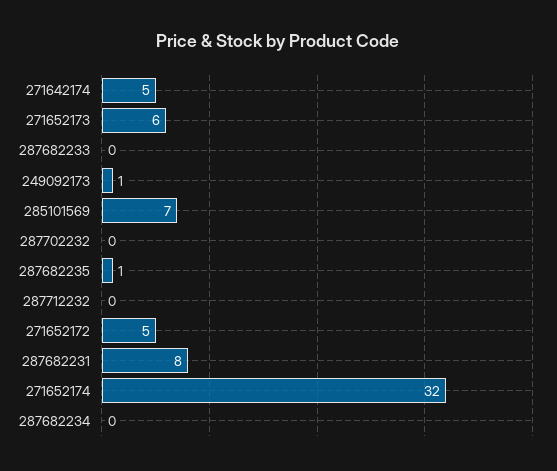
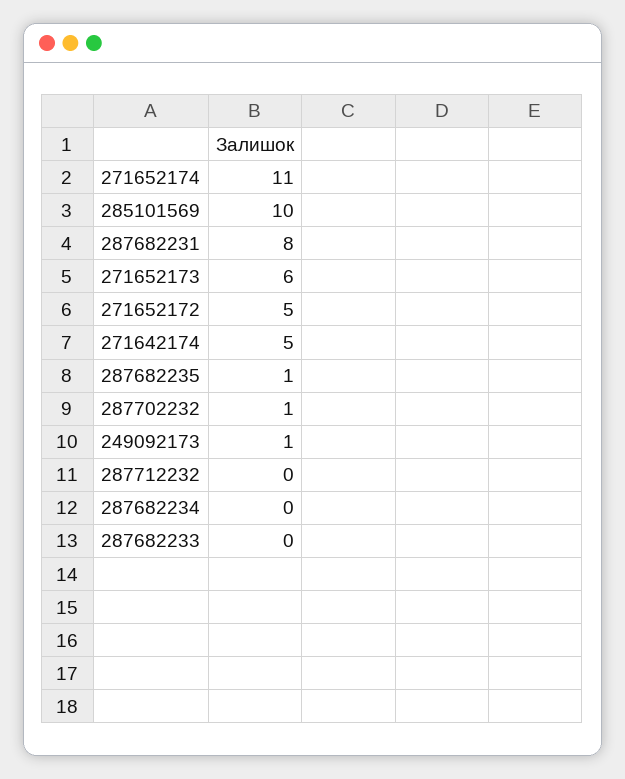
  {
    "271642174": 5,
    "271652173": 6,
    "287682233": 0,
    "249092173": 1,
-   "285101569": 7,
+   "285101569": 10,
-   "287702232": 0,
+   "287702232": 1,
    "287682235": 1,
    "287712232": 0,
    "271652172": 5,
    "287682231": 8,
-   "271652174": 32,
+   "271652174": 11,
    "287682234": 0
  }

